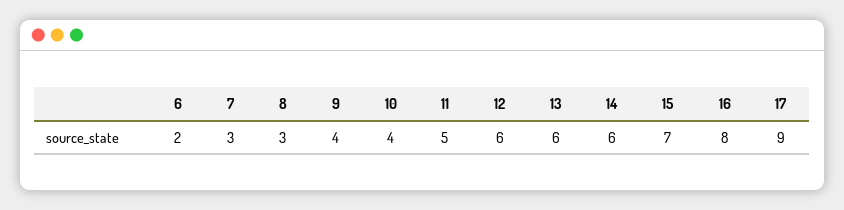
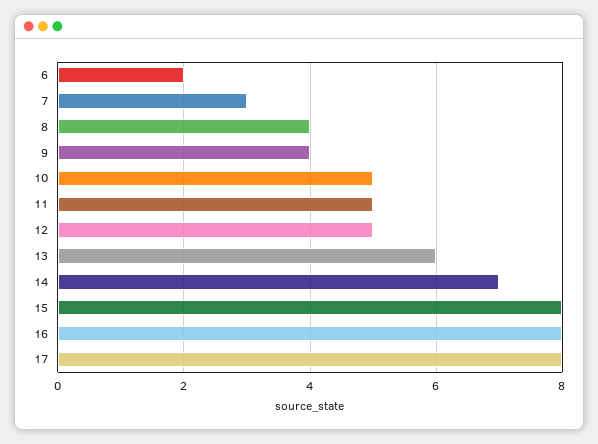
  {
    "6": 2,
    "7": 3,
-   "8": 3,
+   "8": 4,
    "9": 4,
-   "10": 4,
+   "10": 5,
    "11": 5,
-   "12": 6,
+   "12": 5,
    "13": 6,
-   "14": 6,
+   "14": 7,
-   "15": 7,
+   "15": 8,
    "16": 8,
-   "17": 9
+   "17": 8
  }

